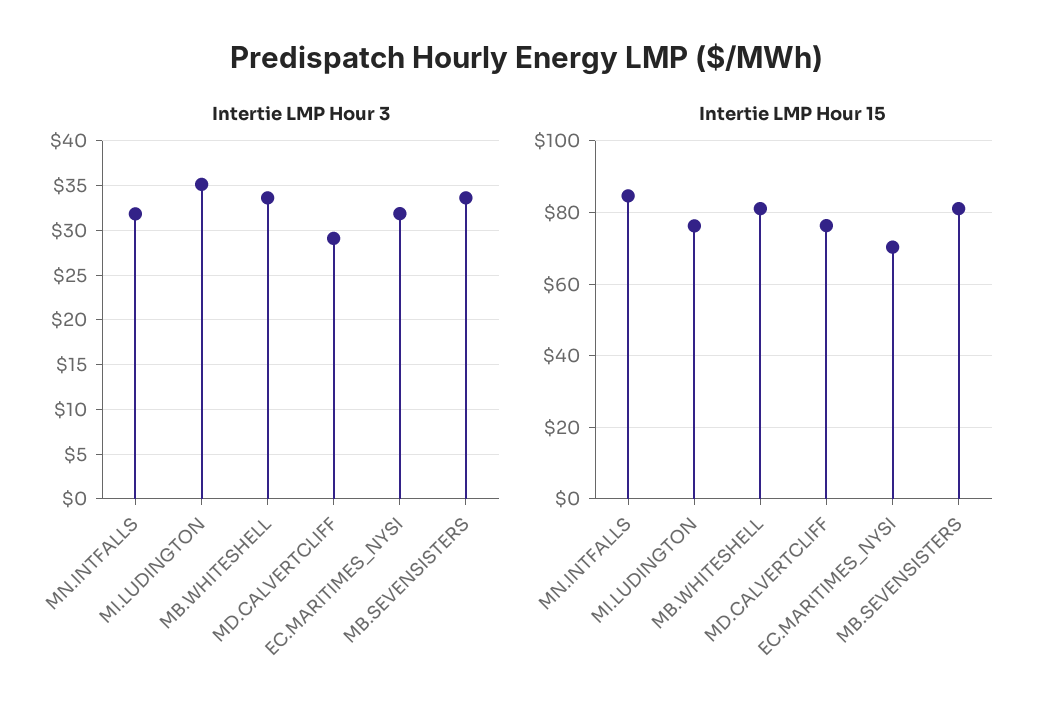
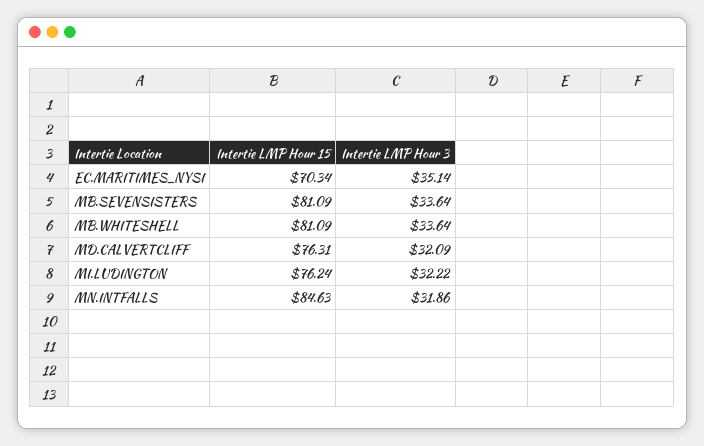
  {
    "Intertie LMP Hour 3": {
      "MN.INTFALLS": 31.86,
-     "MI.LUDINGTON": 35,
+     "MI.LUDINGTON": 32.22,
      "MB.WHITESHELL": 33.64,
-     "MD.CALVERTCLIFF": 29,
+     "MD.CALVERTCLIFF": 32.09,
-     "EC.MARITIMES_NYSI": 32,
+     "EC.MARITIMES_NYSI": 35.14,
      "MB.SEVENSISTERS": 33.64
    },
    "Intertie LMP Hour 15": {
      "MN.INTFALLS": 84.63,
      "MI.LUDINGTON": 76.24,
      "MB.WHITESHELL": 81.09,
      "MD.CALVERTCLIFF": 76.31,
      "EC.MARITIMES_NYSI": 70.34,
      "MB.SEVENSISTERS": 81.09
    }
  }

